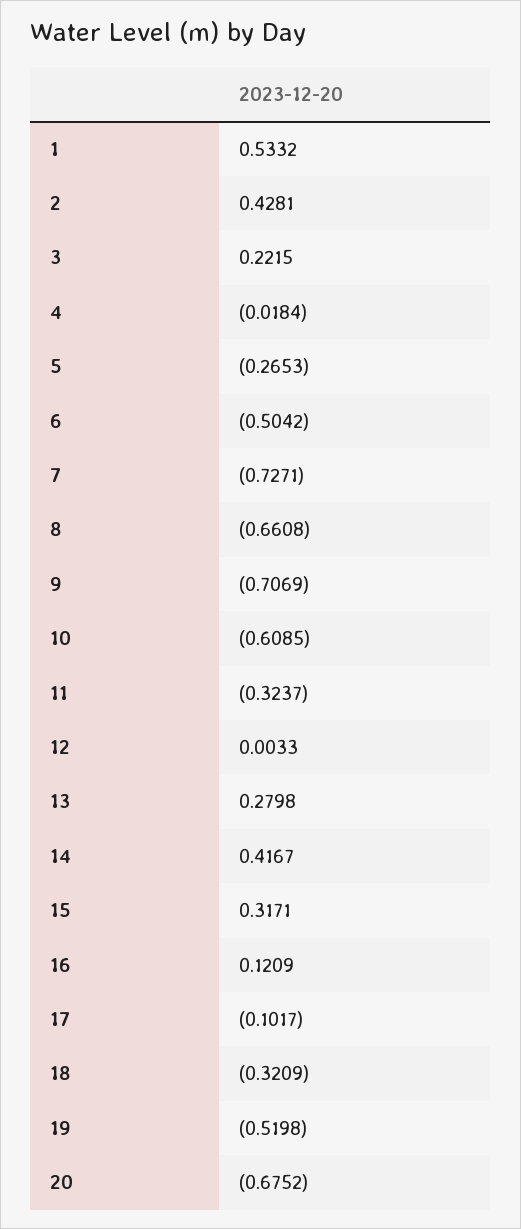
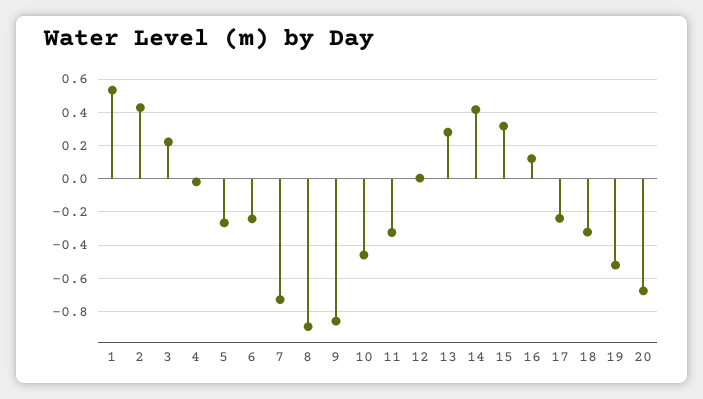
  {
    "1": 0.5332,
    "2": 0.4281,
    "3": 0.2215,
    "4": -0.0184,
    "5": -0.2653,
-   "6": -0.5042,
+   "6": -0.25,
    "7": -0.7271,
-   "8": -0.6608,
+   "8": -0.9,
-   "9": -0.7069,
+   "9": -0.85,
-   "10": -0.6085,
+   "10": -0.45,
    "11": -0.3237,
    "12": 0.0033,
    "13": 0.2798,
    "14": 0.4167,
    "15": 0.3171,
    "16": 0.1209,
-   "17": -0.1017,
+   "17": -0.25,
    "18": -0.3209,
    "19": -0.5198,
    "20": -0.6752
  }

